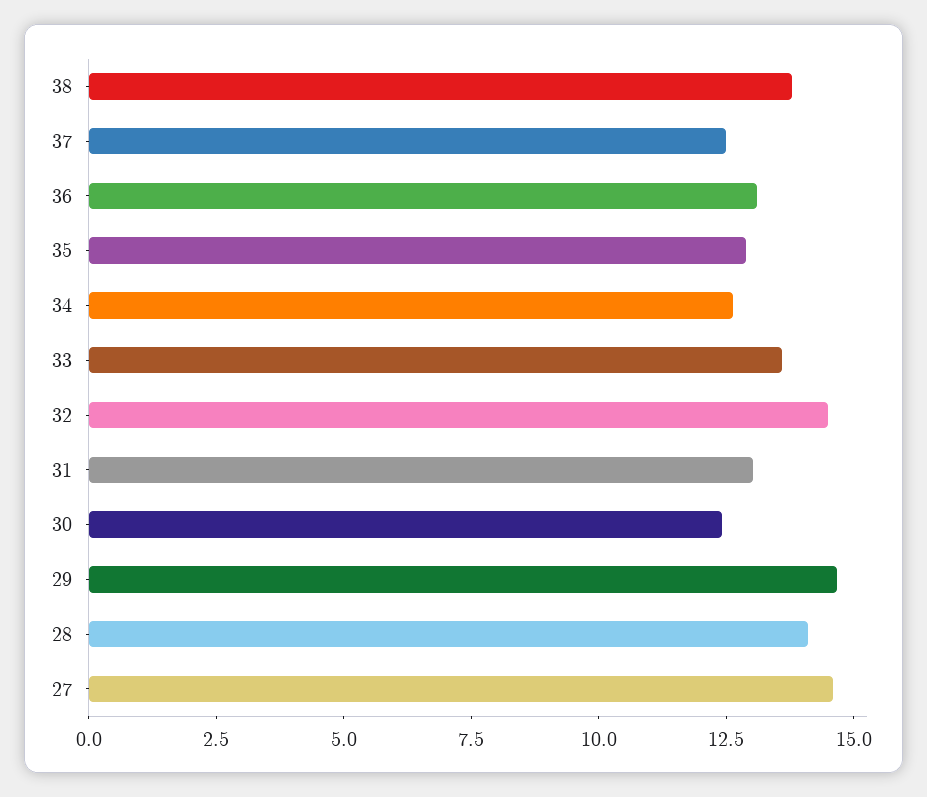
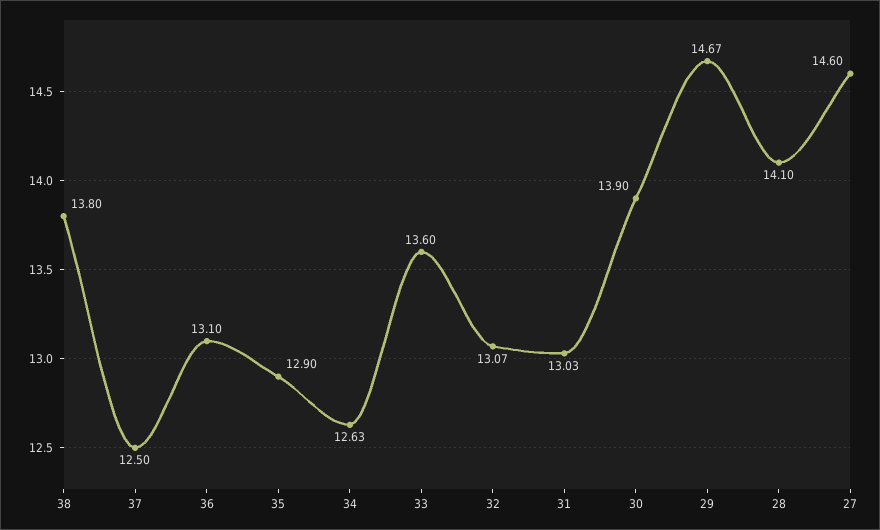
  {
    "38": 13.8,
    "37": 12.5,
    "36": 13.1,
    "35": 12.9,
    "34": 12.63,
    "33": 13.6,
-   "32": 14.5,
+   "32": 13.07,
    "31": 13.03,
-   "30": 12.5,
+   "30": 13.9,
    "29": 14.67,
    "28": 14.1,
    "27": 14.6
  }

